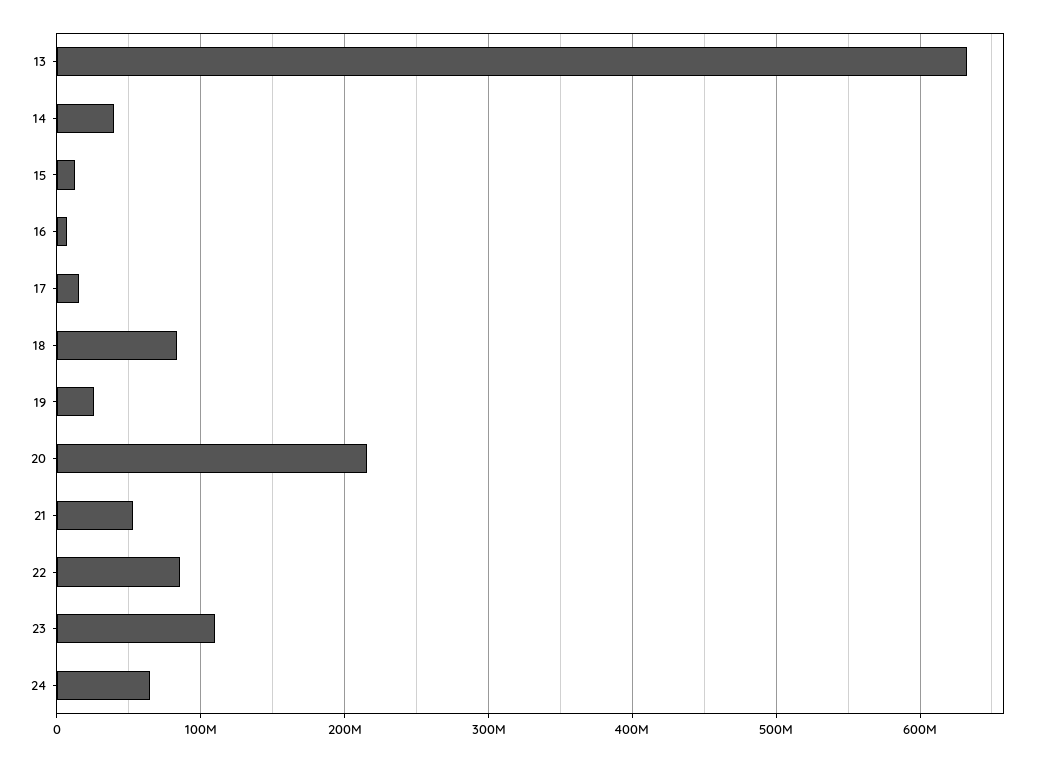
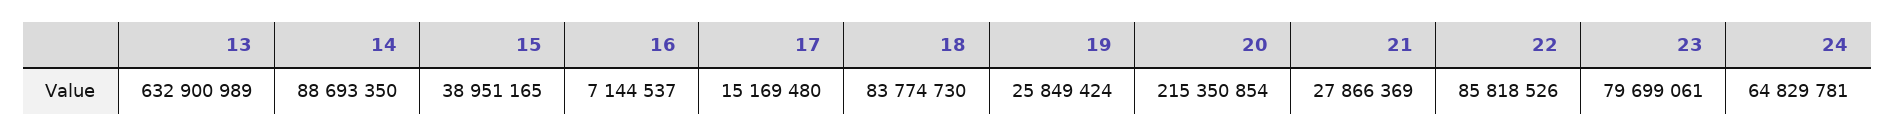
  {
    "13": 632900989,
-   "14": 40000000,
+   "14": 88693350,
-   "15": 10000000,
+   "15": 38951165,
    "16": 7144537,
    "17": 15169480,
    "18": 83774730,
    "19": 25849424,
    "20": 215350854,
-   "21": 50000000,
+   "21": 27866369,
    "22": 85818526,
-   "23": 110000000,
+   "23": 79699061,
    "24": 64829781
  }

